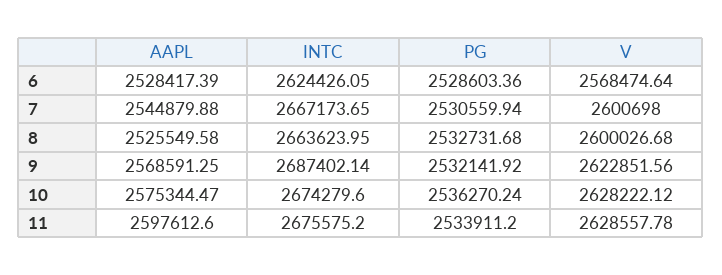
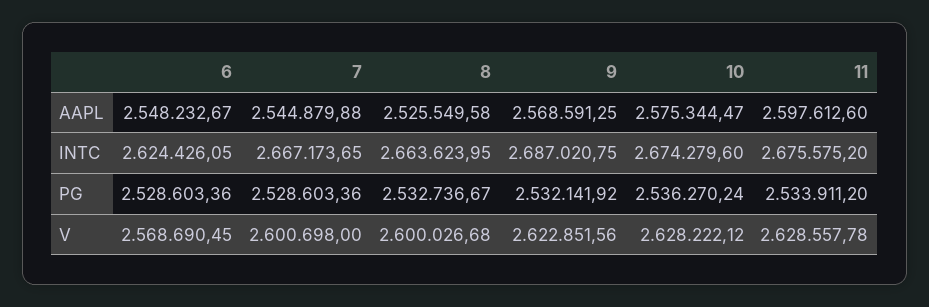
  {
    "AAPL": {
-     "6": 2528417.39,
+     "6": 2548232.67,
      "7": 2544879.88,
      "8": 2525549.58,
      "9": 2568591.25,
      "10": 2575344.47,
      "11": 2597612.6
    },
    "INTC": {
      "6": 2624426.05,
      "7": 2667173.65,
      "8": 2663623.95,
-     "9": 2687402.14,
+     "9": 2687020.75,
      "10": 2674279.6,
      "11": 2675575.2
    },
    "PG": {
      "6": 2528603.36,
-     "7": 2530559.94,
+     "7": 2528603.36,
-     "8": 2532731.68,
+     "8": 2532736.67,
      "9": 2532141.92,
      "10": 2536270.24,
      "11": 2533911.2
    },
    "V": {
-     "6": 2568474.64,
+     "6": 2568690.45,
      "7": 2600698,
      "8": 2600026.68,
      "9": 2622851.56,
      "10": 2628222.12,
      "11": 2628557.78
    }
  }

